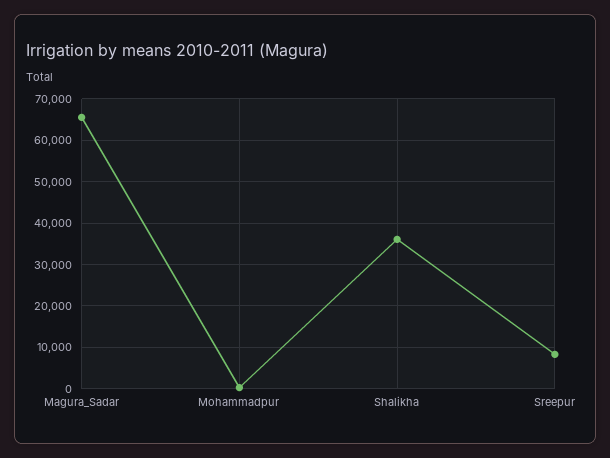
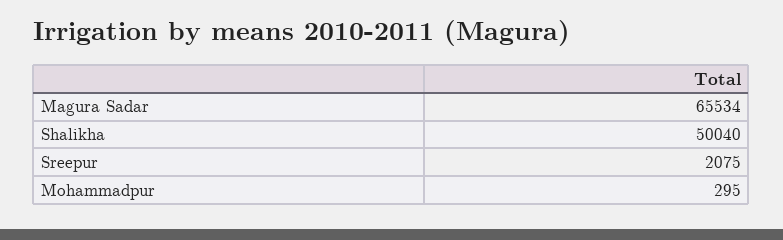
  {
    "Magura_Sadar": 65534,
    "Mohammadpur": 295,
-   "Shalikha": 36000,
+   "Shalikha": 50040,
-   "Sreepur": 8000
+   "Sreepur": 2075
  }

